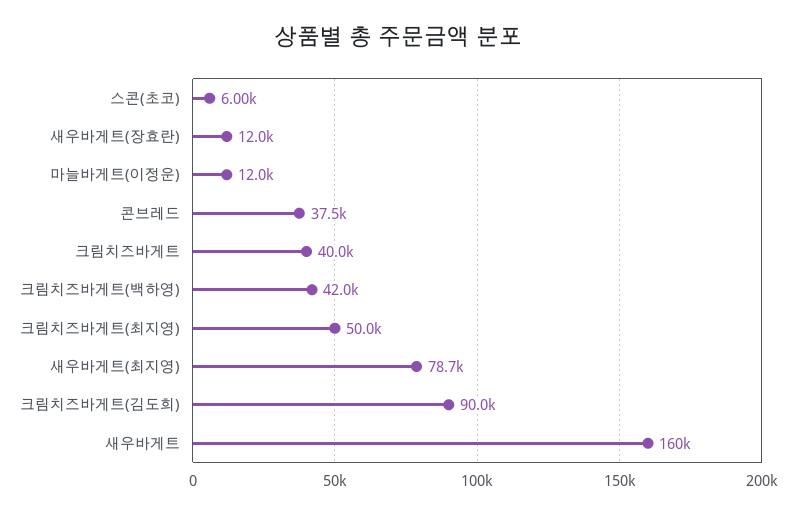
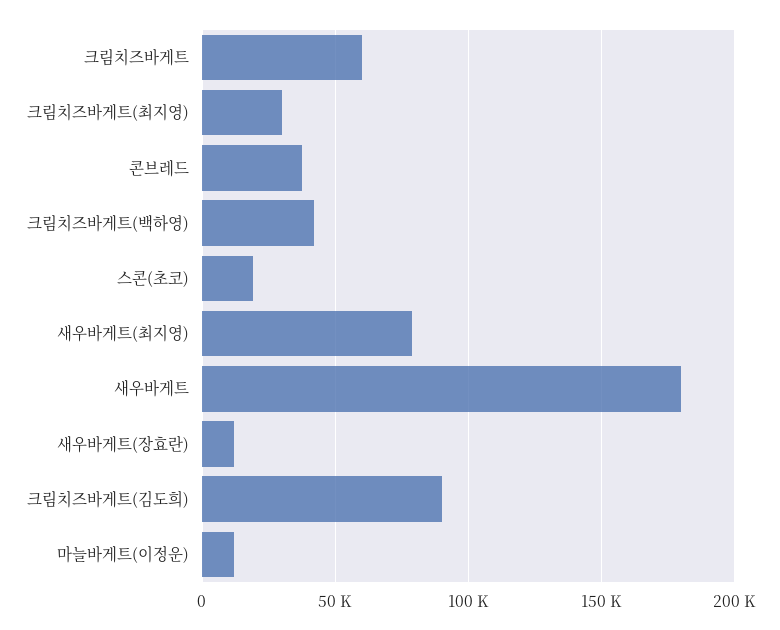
  {
-   "스콘(초코)": 6000,
+   "스콘(초코)": 20000,
    "새우바게트(장효란)": 12000,
    "마늘바게트(이정운)": 12000,
    "콘브레드": 37500,
-   "크림치즈바게트": 40000,
+   "크림치즈바게트": 60000,
    "크림치즈바게트(백하영)": 42000,
-   "크림치즈바게트(최지영)": 50000,
+   "크림치즈바게트(최지영)": 30000,
    "새우바게트(최지영)": 78700,
    "크림치즈바게트(김도희)": 90000,
-   "새우바게트": 160000
+   "새우바게트": 180000
  }

